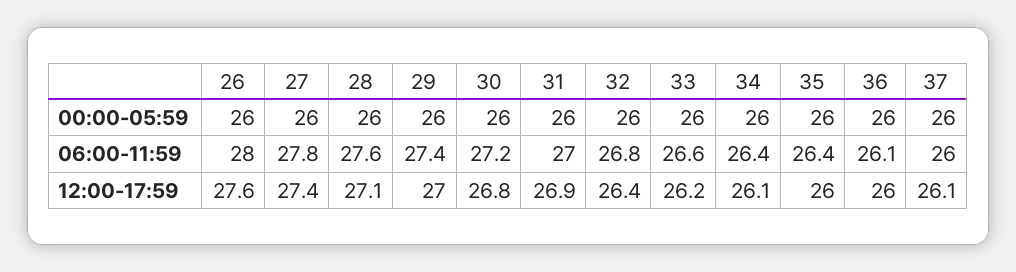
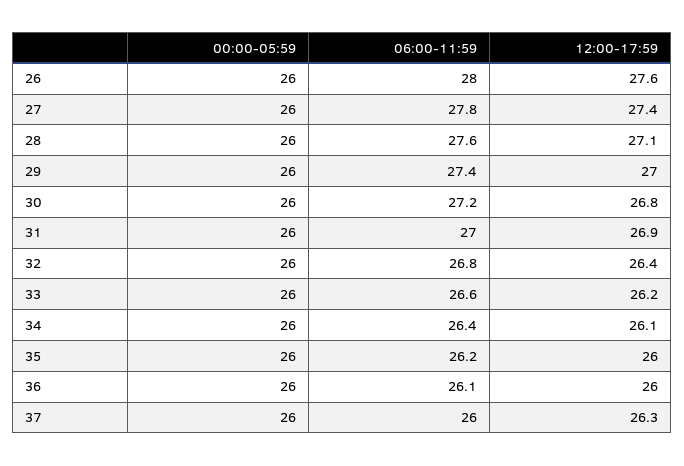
  {
    "26": {
      "00:00-05:59": 26,
      "06:00-11:59": 28,
      "12:00-17:59": 27.6
    },
    "27": {
      "00:00-05:59": 26,
      "06:00-11:59": 27.8,
      "12:00-17:59": 27.4
    },
    "28": {
      "00:00-05:59": 26,
      "06:00-11:59": 27.6,
      "12:00-17:59": 27.1
    },
    "29": {
      "00:00-05:59": 26,
      "06:00-11:59": 27.4,
      "12:00-17:59": 27
    },
    "30": {
      "00:00-05:59": 26,
      "06:00-11:59": 27.2,
      "12:00-17:59": 26.8
    },
    "31": {
      "00:00-05:59": 26,
      "06:00-11:59": 27,
      "12:00-17:59": 26.9
    },
    "32": {
      "00:00-05:59": 26,
      "06:00-11:59": 26.8,
      "12:00-17:59": 26.4
    },
    "33": {
      "00:00-05:59": 26,
      "06:00-11:59": 26.6,
      "12:00-17:59": 26.2
    },
    "34": {
      "00:00-05:59": 26,
      "06:00-11:59": 26.4,
      "12:00-17:59": 26.1
    },
    "35": {
      "00:00-05:59": 26,
-     "06:00-11:59": 26.4,
+     "06:00-11:59": 26.2,
      "12:00-17:59": 26
    },
    "36": {
      "00:00-05:59": 26,
      "06:00-11:59": 26.1,
      "12:00-17:59": 26
    },
    "37": {
      "00:00-05:59": 26,
      "06:00-11:59": 26,
-     "12:00-17:59": 26.1
+     "12:00-17:59": 26.3
    }
  }

